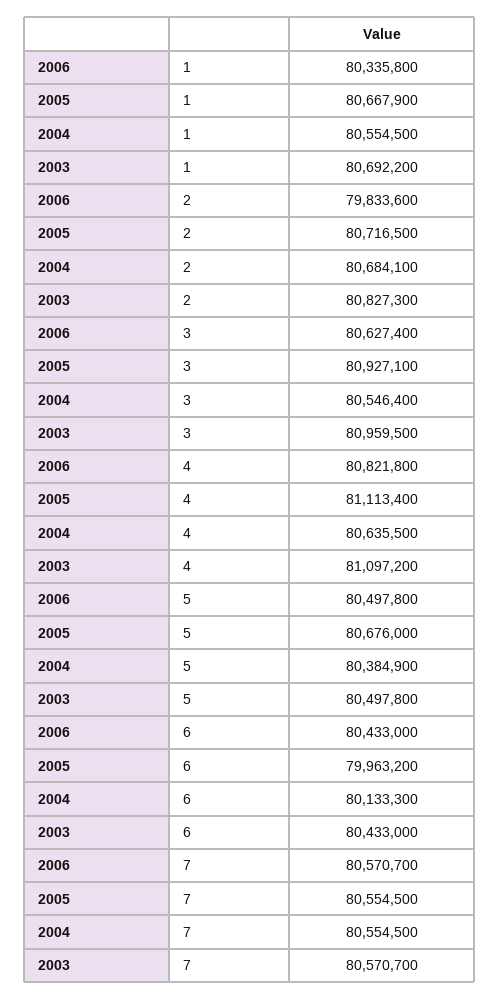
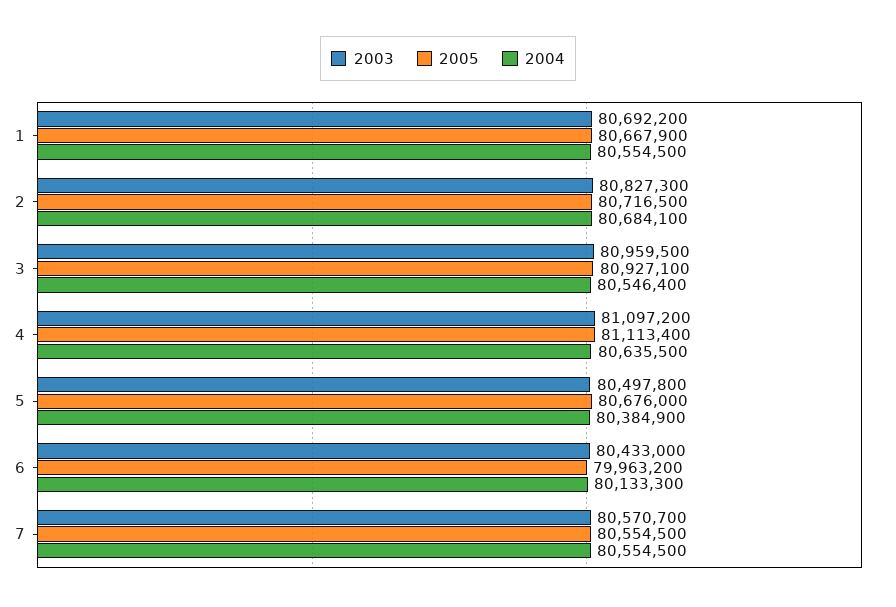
  {
-   "2006": {
-     "1": 80335800,
-     "2": 79833600,
-     "3": 80627400,
-     "4": 80821800,
-     "5": 80497800,
-     "6": 80433000,
-     "7": 80570700
-   },
    "2005": {
      "1": 80667900,
      "2": 80716500,
      "3": 80927100,
      "4": 81113400,
      "5": 80676000,
      "6": 79963200,
      "7": 80554500
    },
    "2004": {
      "1": 80554500,
      "2": 80684100,
      "3": 80546400,
      "4": 80635500,
      "5": 80384900,
      "6": 80133300,
      "7": 80554500
    },
    "2003": {
      "1": 80692200,
      "2": 80827300,
      "3": 80959500,
      "4": 81097200,
      "5": 80497800,
      "6": 80433000,
      "7": 80570700
    }
  }

